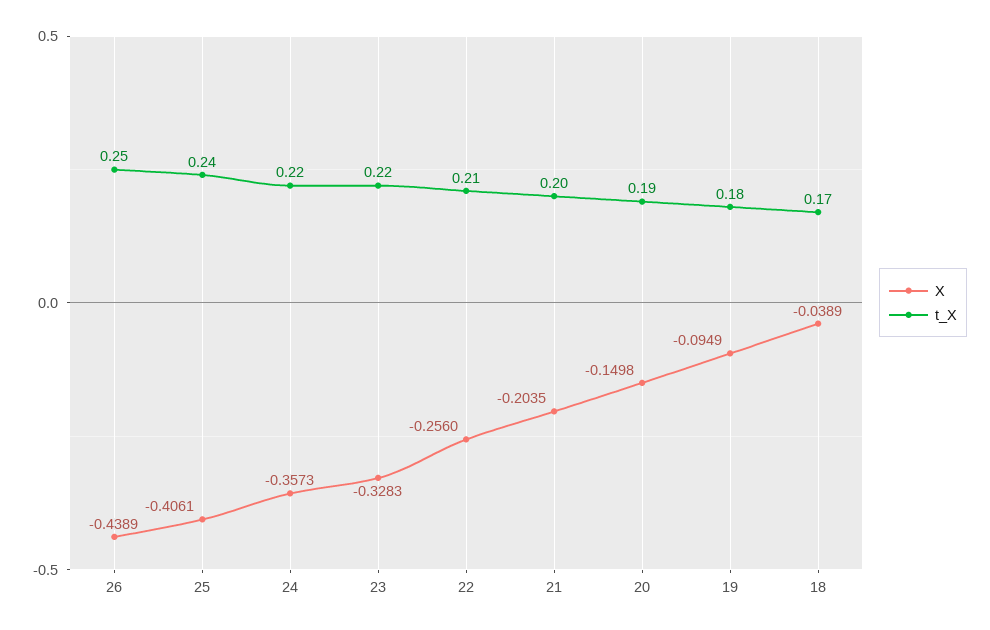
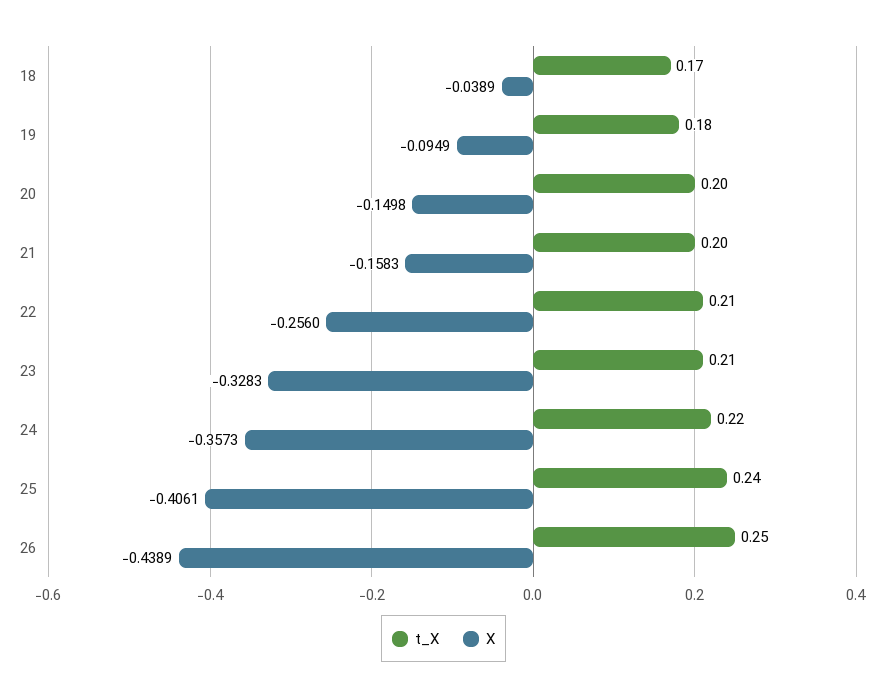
  {
    "X": {
      "26": -0.4389,
      "25": -0.4061,
      "24": -0.3573,
      "23": -0.3283,
      "22": -0.256,
-     "21": -0.2035,
+     "21": -0.1583,
      "20": -0.1498,
      "19": -0.0949,
      "18": -0.0389
    },
    "t_X": {
      "26": 0.25,
      "25": 0.24,
      "24": 0.22,
-     "23": 0.22,
+     "23": 0.21,
      "22": 0.21,
      "21": 0.2,
-     "20": 0.19,
+     "20": 0.2,
      "19": 0.18,
      "18": 0.17
    }
  }

